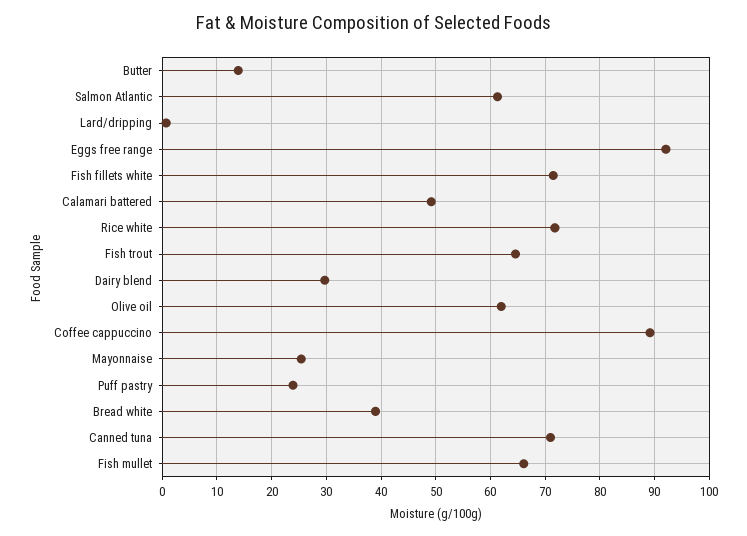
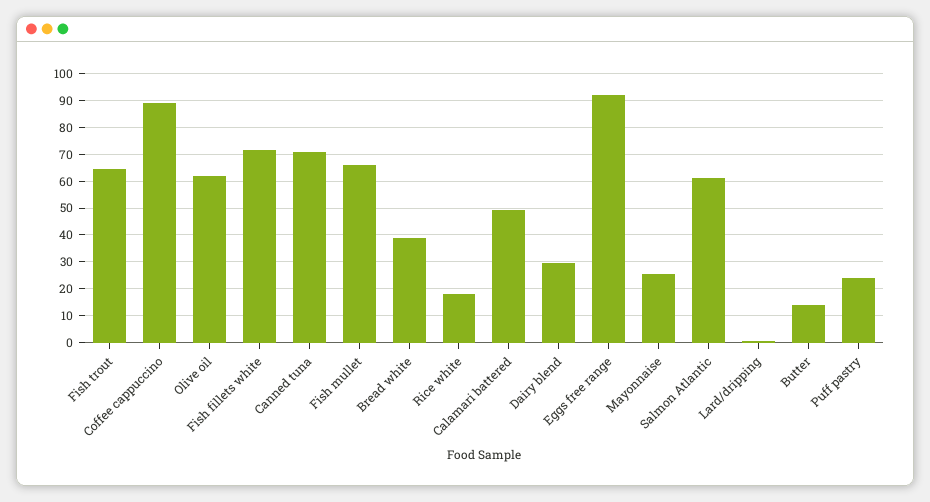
  {
    "Butter": 14,
    "Salmon Atlantic": 62,
    "Lard/dripping": 0,
    "Eggs free range": 92,
    "Fish fillets white": 72,
    "Calamari battered": 50,
-   "Rice white": 72,
+   "Rice white": 17.5,
    "Fish trout": 64,
    "Dairy blend": 30,
    "Olive oil": 62,
    "Coffee cappuccino": 90,
    "Mayonnaise": 26,
    "Puff pastry": 24,
    "Bread white": 40,
    "Canned tuna": 72,
    "Fish mullet": 66
  }

